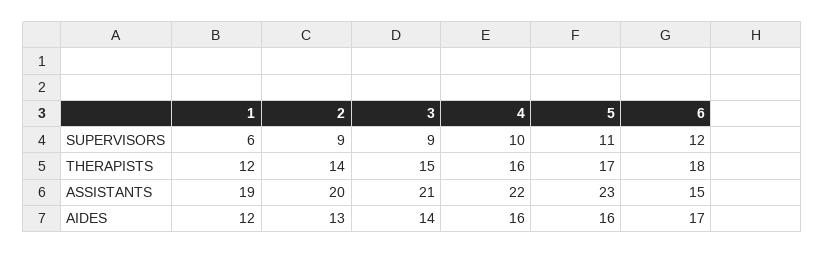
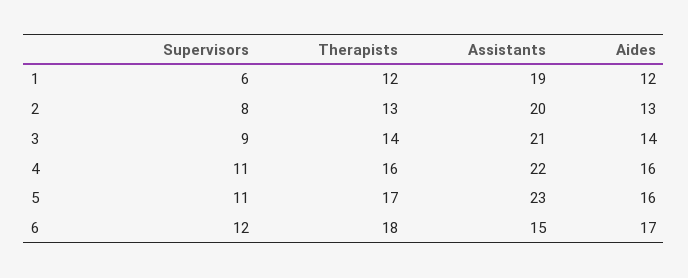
  {
    "1": {
      "SUPERVISORS": 6,
      "THERAPISTS": 12,
      "ASSISTANTS": 19,
      "AIDES": 12
    },
    "2": {
-     "SUPERVISORS": 9,
+     "SUPERVISORS": 8,
-     "THERAPISTS": 14,
+     "THERAPISTS": 13,
      "ASSISTANTS": 20,
      "AIDES": 13
    },
    "3": {
      "SUPERVISORS": 9,
-     "THERAPISTS": 15,
+     "THERAPISTS": 14,
      "ASSISTANTS": 21,
      "AIDES": 14
    },
    "4": {
-     "SUPERVISORS": 10,
+     "SUPERVISORS": 11,
      "THERAPISTS": 16,
      "ASSISTANTS": 22,
      "AIDES": 16
    },
    "5": {
      "SUPERVISORS": 11,
      "THERAPISTS": 17,
      "ASSISTANTS": 23,
      "AIDES": 16
    },
    "6": {
      "SUPERVISORS": 12,
      "THERAPISTS": 18,
      "ASSISTANTS": 15,
      "AIDES": 17
    }
  }

